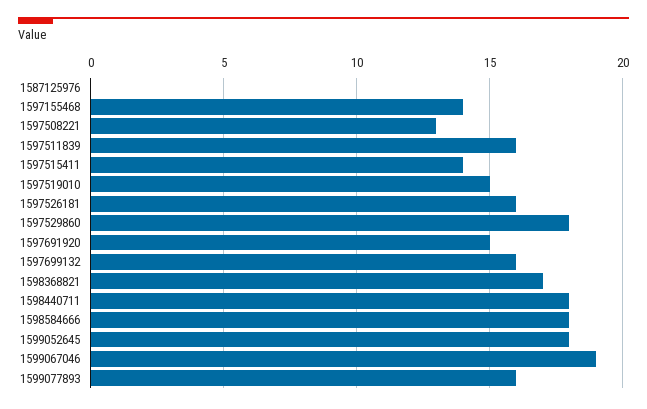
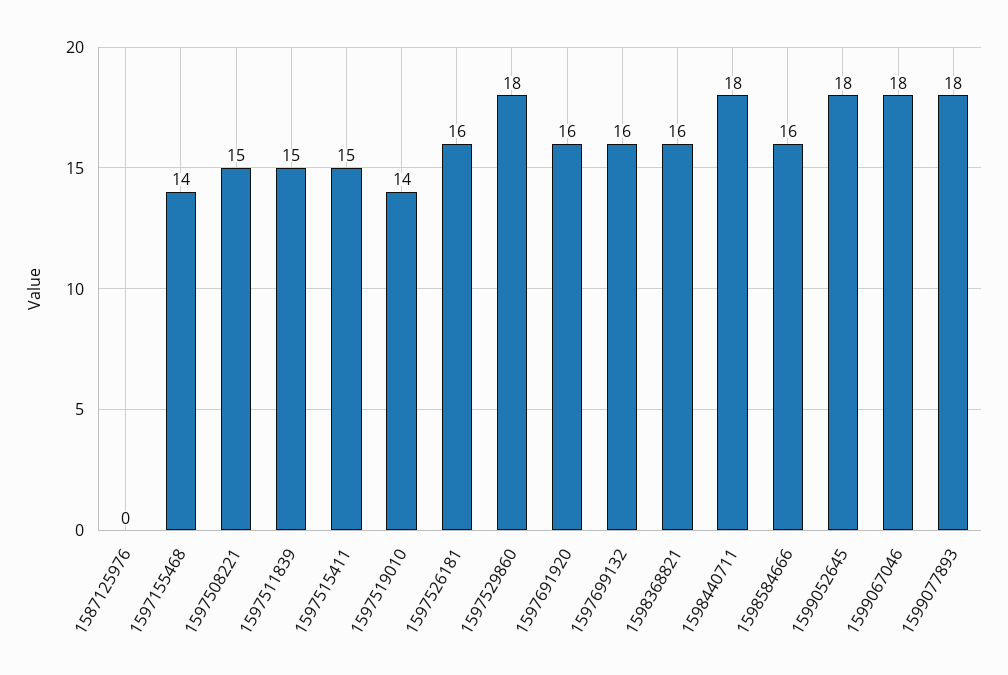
  {
    "1587125976": 0,
    "1597155468": 14,
-   "1597508221": 13,
+   "1597508221": 15,
-   "1597511839": 16,
+   "1597511839": 15,
-   "1597515411": 14,
+   "1597515411": 15,
-   "1597519010": 15,
+   "1597519010": 14,
    "1597526181": 16,
    "1597529860": 18,
-   "1597691920": 15,
+   "1597691920": 16,
    "1597699132": 16,
-   "1598368821": 17,
+   "1598368821": 16,
    "1598440711": 18,
-   "1598584666": 18,
+   "1598584666": 16,
    "1599052645": 18,
-   "1599067046": 19,
+   "1599067046": 18,
-   "1599077893": 16
+   "1599077893": 18
  }

